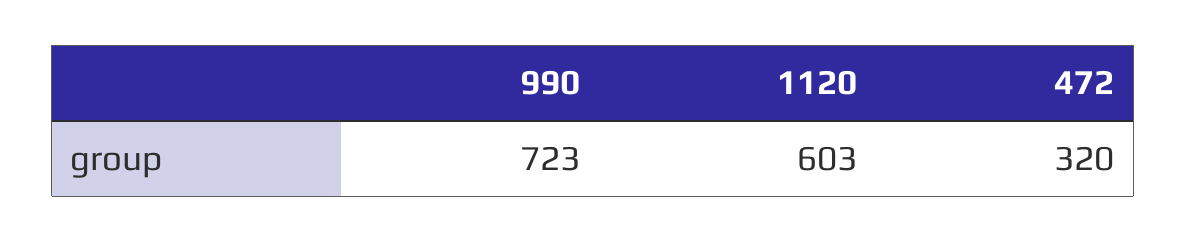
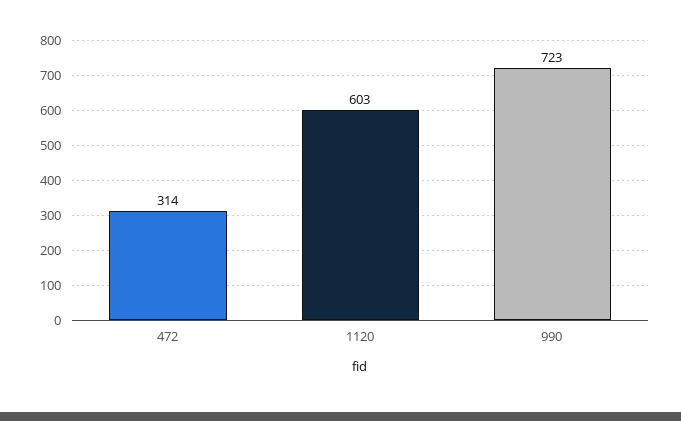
  {
    "990": 723,
    "1120": 603,
-   "472": 320
+   "472": 314
  }

